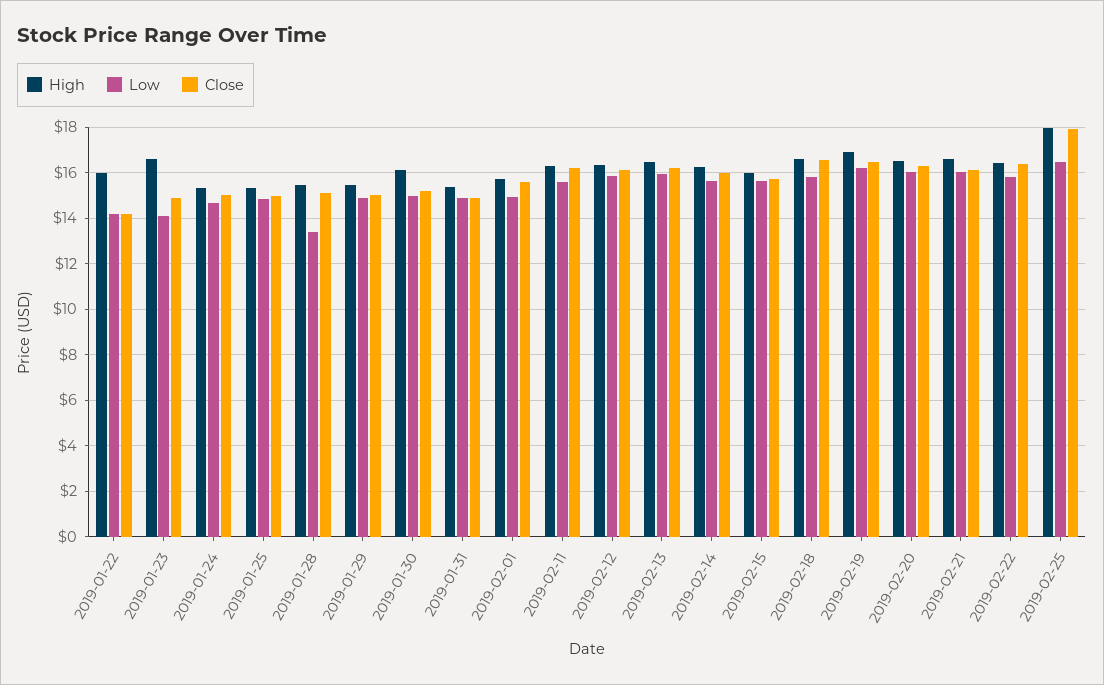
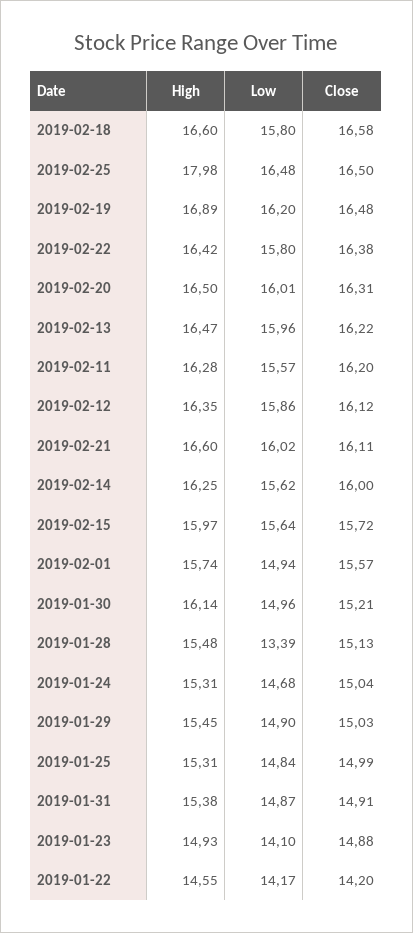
  {
    "High": {
-     "2019-01-22": 16,
+     "2019-01-22": 14.55,
-     "2019-01-23": 16.5,
+     "2019-01-23": 14.93,
      "2019-01-24": 15.31,
      "2019-01-25": 15.31,
      "2019-01-28": 15.48,
      "2019-01-29": 15.45,
      "2019-01-30": 16.14,
      "2019-01-31": 15.38,
      "2019-02-01": 15.74,
      "2019-02-11": 16.28,
      "2019-02-12": 16.35,
      "2019-02-13": 16.47,
      "2019-02-14": 16.25,
      "2019-02-15": 15.97,
      "2019-02-18": 16.6,
      "2019-02-19": 16.89,
      "2019-02-20": 16.5,
      "2019-02-21": 16.6,
      "2019-02-22": 16.42,
      "2019-02-25": 17.98
    },
    "Low": {
      "2019-01-22": 14.17,
      "2019-01-23": 14.1,
      "2019-01-24": 14.68,
      "2019-01-25": 14.84,
      "2019-01-28": 13.39,
      "2019-01-29": 14.9,
      "2019-01-30": 14.96,
      "2019-01-31": 14.87,
      "2019-02-01": 14.94,
      "2019-02-11": 15.57,
      "2019-02-12": 15.86,
      "2019-02-13": 15.96,
      "2019-02-14": 15.62,
      "2019-02-15": 15.64,
      "2019-02-18": 15.8,
      "2019-02-19": 16.2,
      "2019-02-20": 16.01,
      "2019-02-21": 16.02,
      "2019-02-22": 15.8,
      "2019-02-25": 16.48
    },
    "Close": {
      "2019-01-22": 14.2,
      "2019-01-23": 14.88,
      "2019-01-24": 15.04,
      "2019-01-25": 14.99,
      "2019-01-28": 15.13,
      "2019-01-29": 15.03,
      "2019-01-30": 15.21,
      "2019-01-31": 14.91,
      "2019-02-01": 15.57,
      "2019-02-11": 16.2,
      "2019-02-12": 16.12,
      "2019-02-13": 16.22,
      "2019-02-14": 16,
      "2019-02-15": 15.72,
      "2019-02-18": 16.58,
      "2019-02-19": 16.48,
      "2019-02-20": 16.31,
      "2019-02-21": 16.11,
      "2019-02-22": 16.38,
-     "2019-02-25": 18
+     "2019-02-25": 16.5
    }
  }

